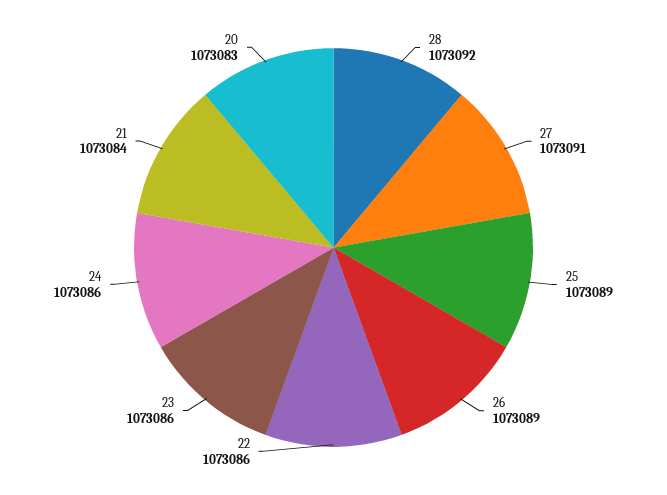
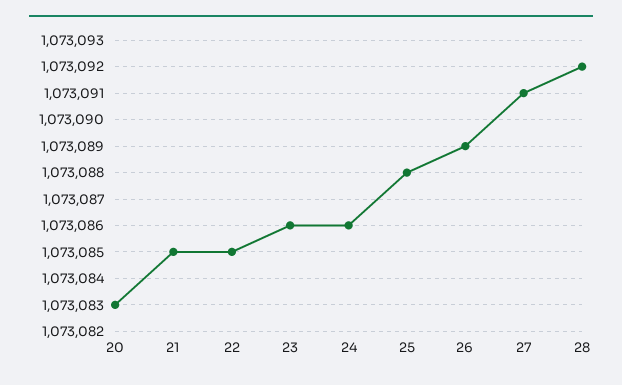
  {
    "28": 1073092,
    "27": 1073091,
-   "25": 1073089,
+   "25": 1073088,
    "26": 1073089,
-   "22": 1073086,
+   "22": 1073085,
    "23": 1073086,
    "24": 1073086,
-   "21": 1073084,
+   "21": 1073085,
    "20": 1073083
  }

